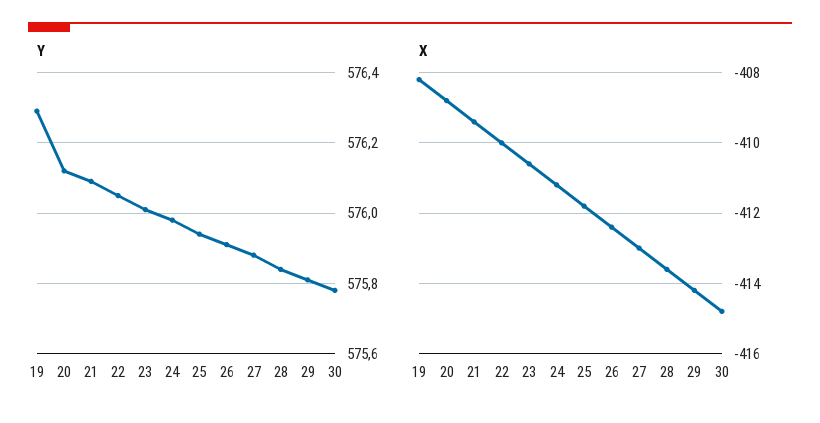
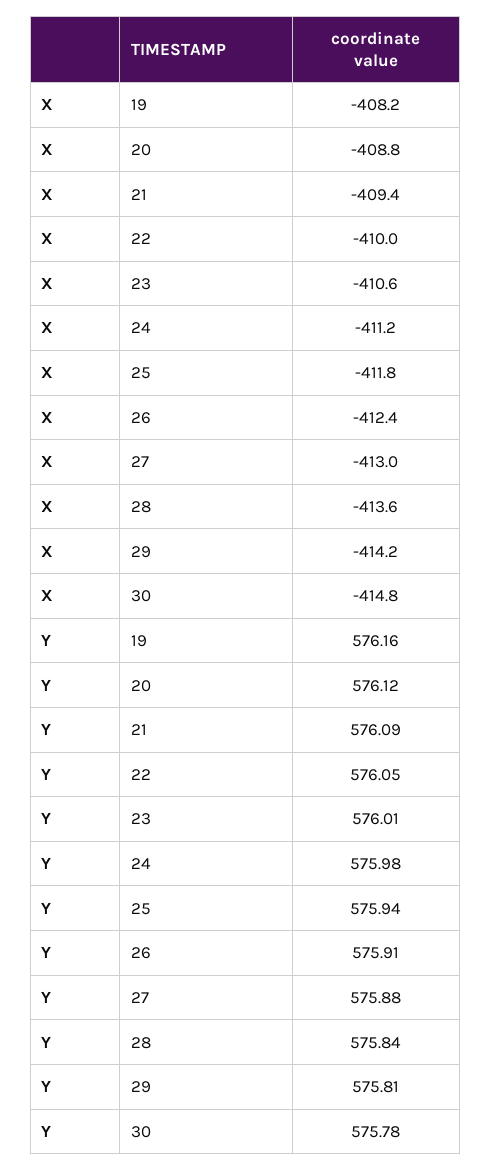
  {
    "Y": {
-     "19": 576.3,
+     "19": 576.16,
      "20": 576.12,
      "21": 576.09,
      "22": 576.05,
      "23": 576.01,
      "24": 575.98,
      "25": 575.94,
      "26": 575.91,
      "27": 575.88,
      "28": 575.84,
      "29": 575.81,
      "30": 575.78
    },
    "X": {
      "19": -408.2,
      "20": -408.8,
      "21": -409.4,
      "22": -410,
      "23": -410.6,
      "24": -411.2,
      "25": -411.8,
      "26": -412.4,
      "27": -413,
      "28": -413.6,
      "29": -414.2,
      "30": -414.8
    }
  }

